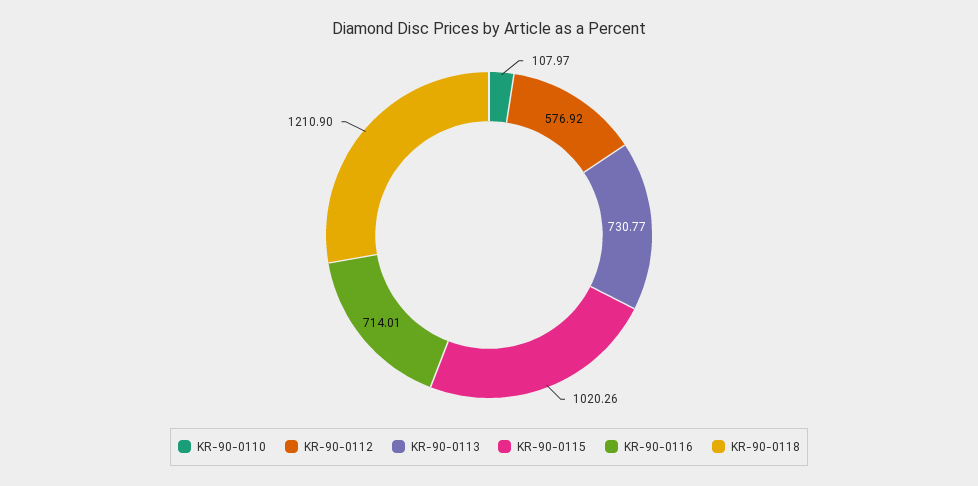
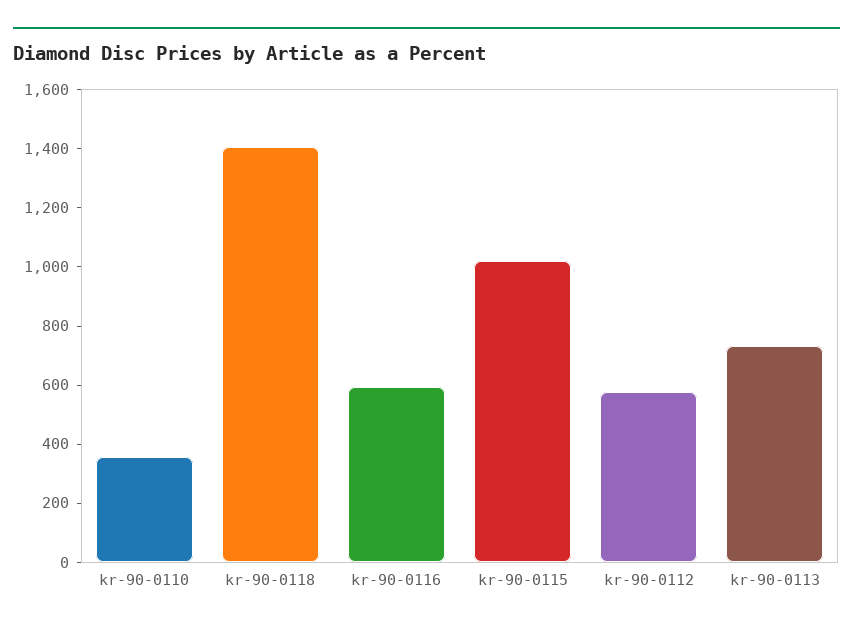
  {
-   "KR-90-0110": 107.97,
+   "KR-90-0110": 350,
    "KR-90-0112": 576.92,
    "KR-90-0113": 730.77,
    "KR-90-0115": 1020.26,
-   "KR-90-0116": 714.01,
+   "KR-90-0116": 600,
-   "KR-90-0118": 1210.9
+   "KR-90-0118": 1400
  }

